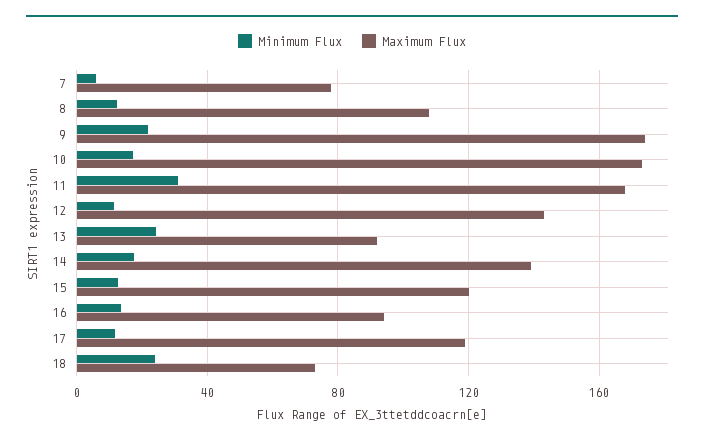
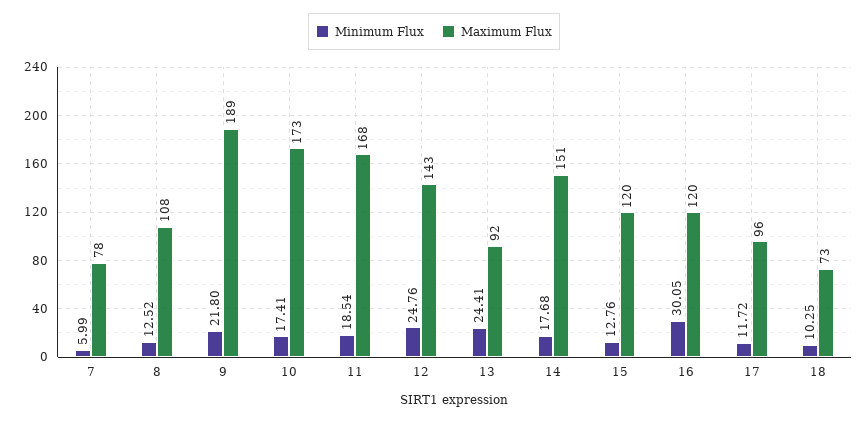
  {
    "Minimum Flux": {
      "7": 5.99,
      "8": 12.52,
      "9": 21.8,
      "10": 17.41,
-     "11": 30,
+     "11": 18.54,
-     "12": 10,
+     "12": 24.76,
      "13": 24.41,
      "14": 17.68,
      "15": 12.76,
-     "16": 15,
+     "16": 30.05,
      "17": 11.72,
-     "18": 25
+     "18": 10.25
    },
    "Maximum Flux": {
      "7": 78,
      "8": 108,
-     "9": 175,
+     "9": 189,
      "10": 173,
      "11": 168,
      "12": 143,
      "13": 92,
-     "14": 140,
+     "14": 151,
      "15": 120,
-     "16": 95,
+     "16": 120,
-     "17": 120,
+     "17": 96,
      "18": 73
    }
  }

